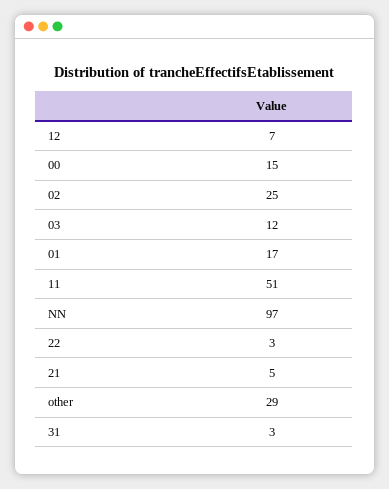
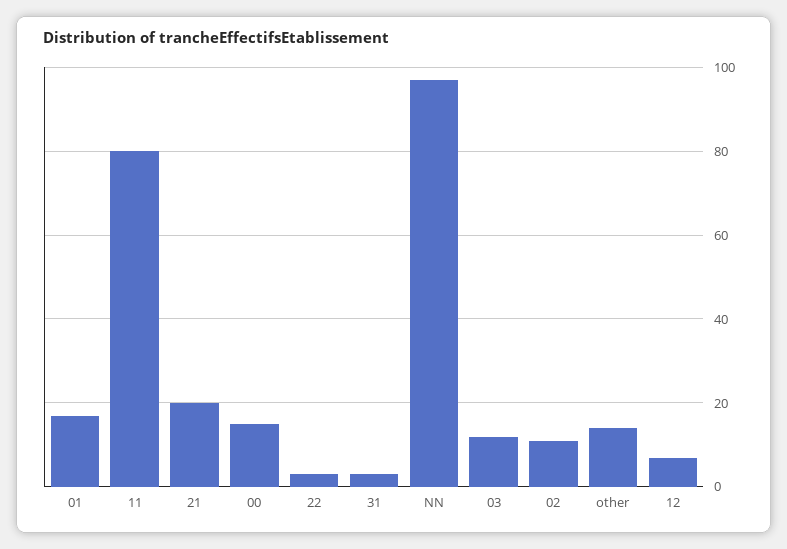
  {
    "12": 7,
    "00": 15,
-   "02": 25,
+   "02": 10,
    "03": 12,
    "01": 17,
-   "11": 51,
+   "11": 80,
    "NN": 97,
    "22": 3,
-   "21": 5,
+   "21": 20,
-   "other": 29,
+   "other": 15,
    "31": 3
  }

